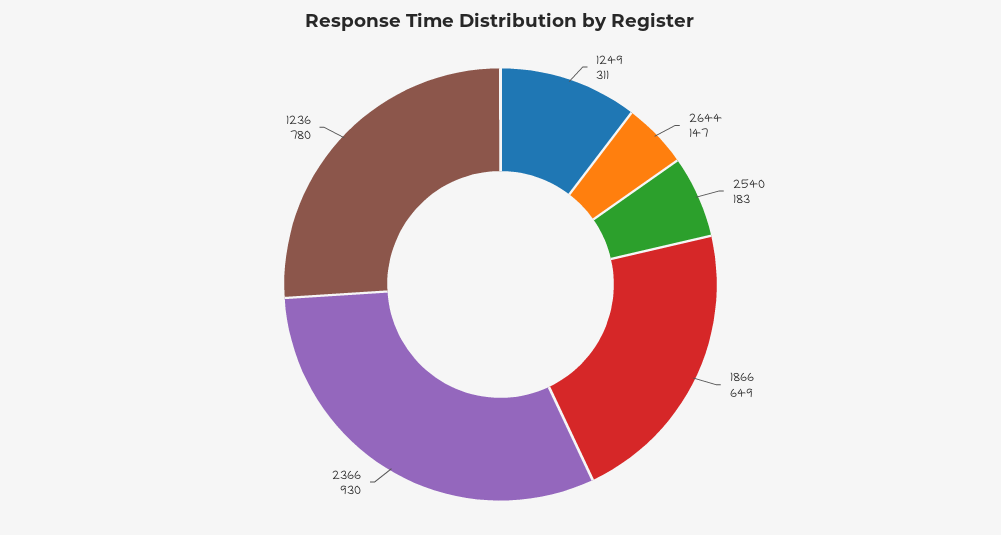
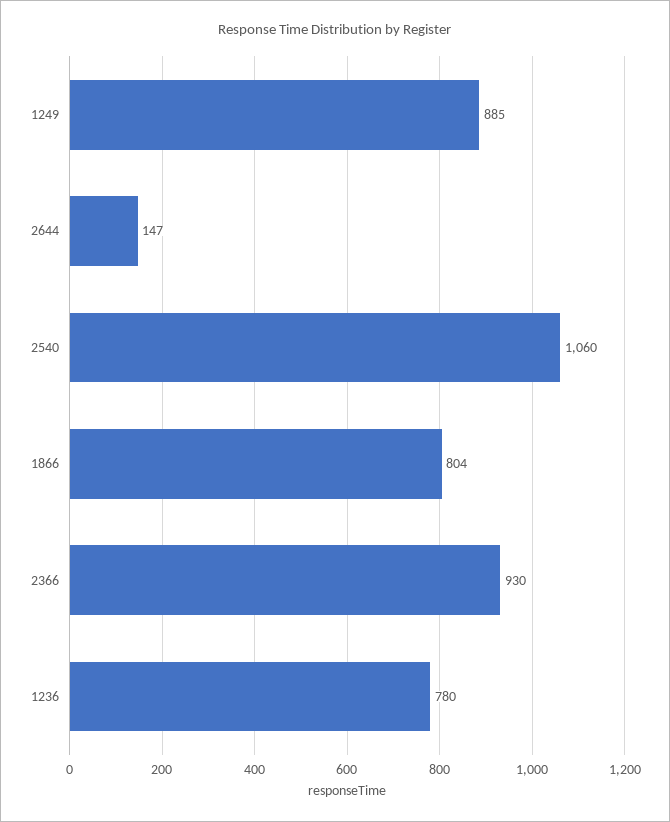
  {
-   "1249": 311,
+   "1249": 885,
    "2644": 147,
-   "2540": 183,
+   "2540": 1060,
-   "1866": 649,
+   "1866": 804,
    "2366": 930,
    "1236": 780
  }

